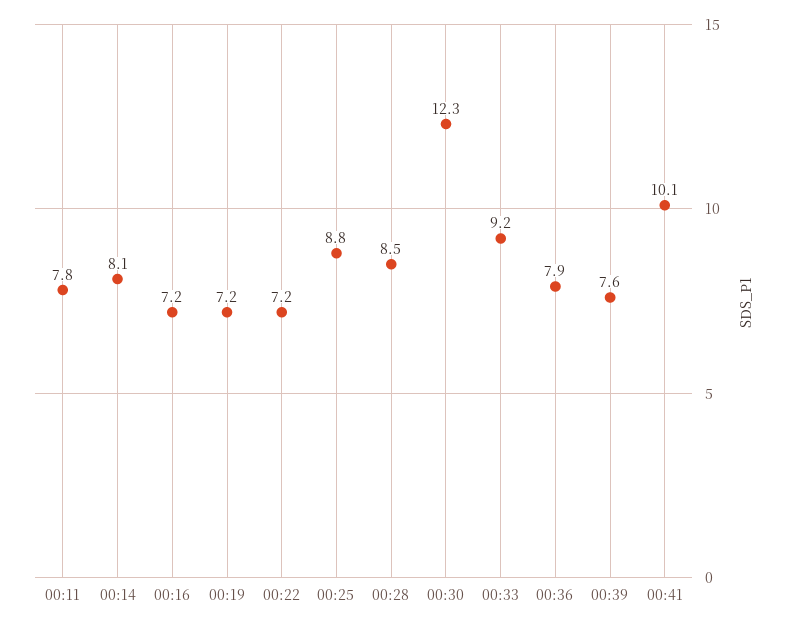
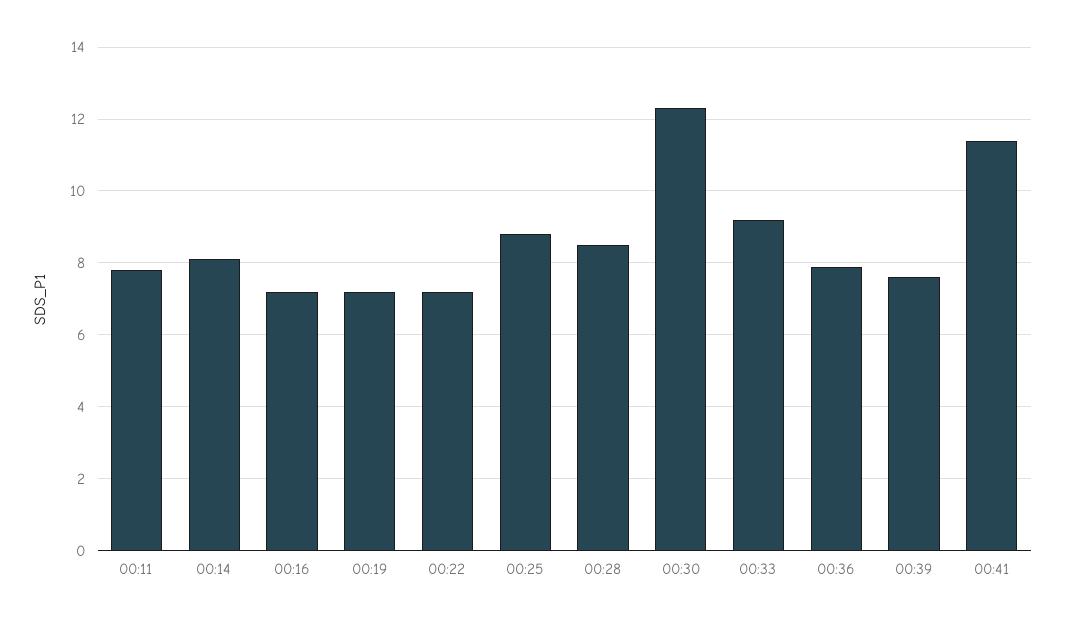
  {
    "00:11": 7.8,
    "00:14": 8.1,
    "00:16": 7.2,
    "00:19": 7.2,
    "00:22": 7.2,
    "00:25": 8.8,
    "00:28": 8.5,
    "00:30": 12.3,
    "00:33": 9.2,
    "00:36": 7.9,
    "00:39": 7.6,
-   "00:41": 10.1
+   "00:41": 11.5
  }

